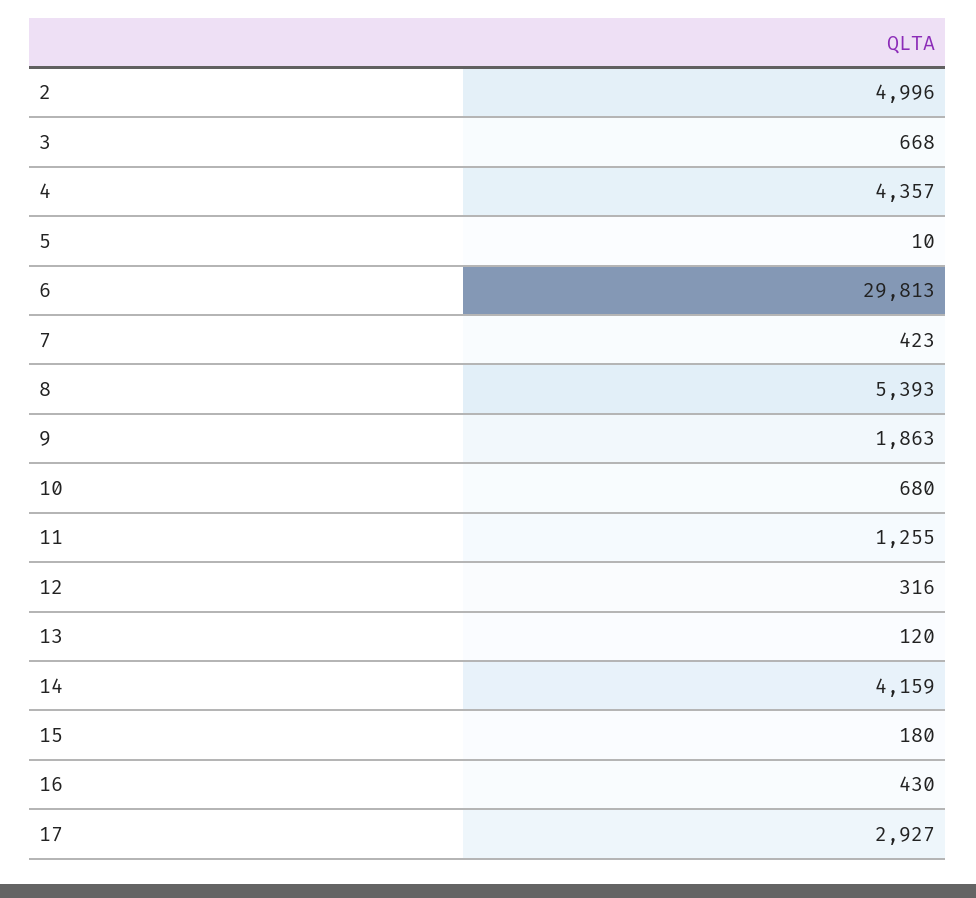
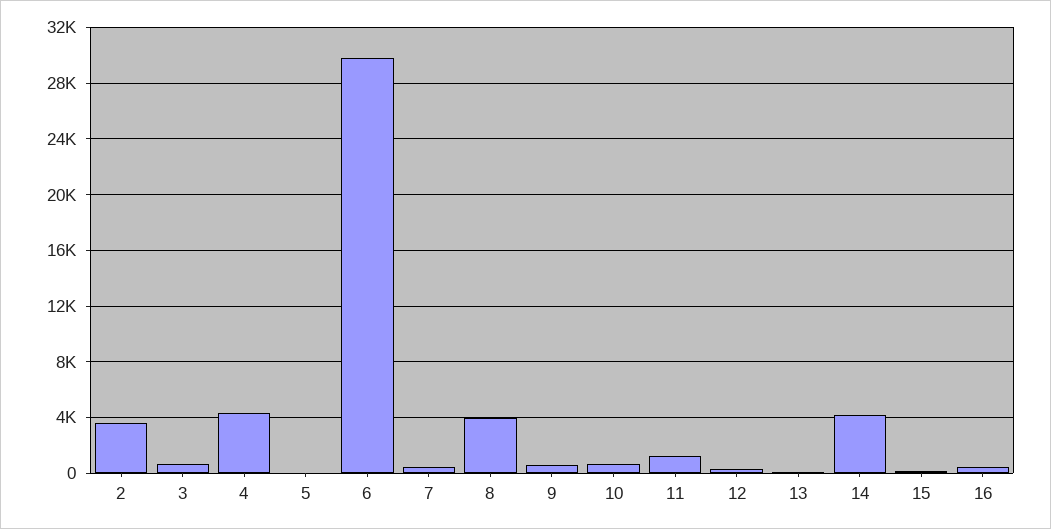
  {
-   "2": 4996,
+   "2": 3500,
    "3": 668,
    "4": 4357,
    "5": 10,
    "6": 29813,
    "7": 423,
-   "8": 5393,
+   "8": 4000,
-   "9": 1863,
+   "9": 500,
    "10": 680,
    "11": 1255,
    "12": 316,
    "13": 120,
    "14": 4159,
    "15": 180,
-   "16": 430,
+   "16": 430
-   "17": 2927
  }

